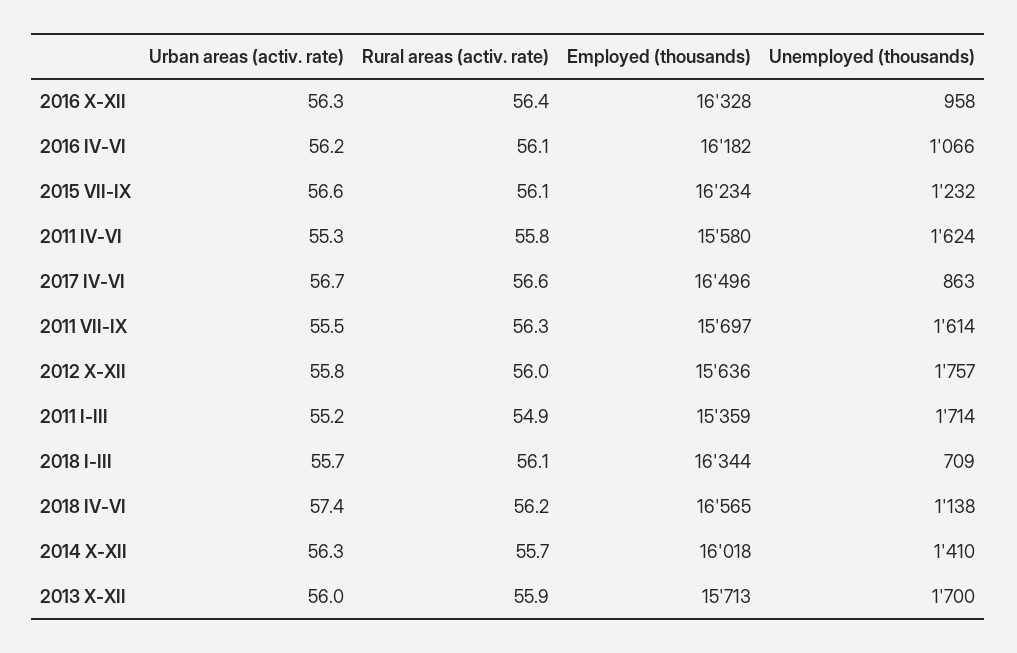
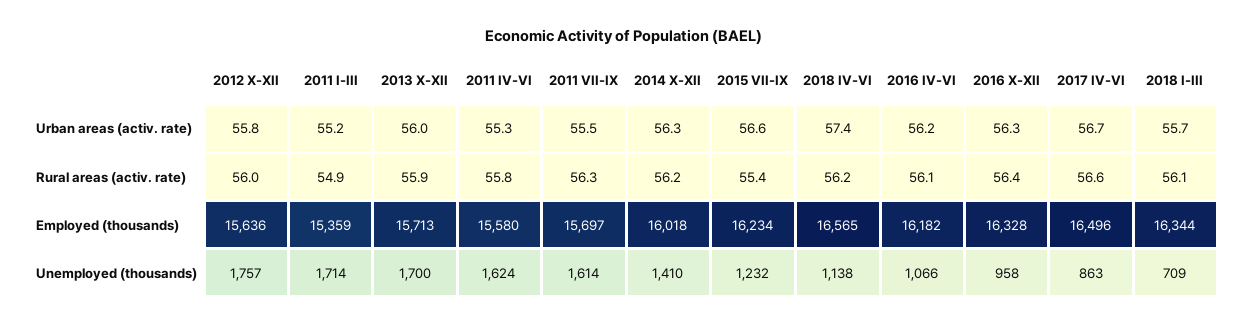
  {
    "Urban areas (activ. rate)": {
      "2016 X-XII": 56.3,
      "2016 IV-VI": 56.2,
      "2015 VII-IX": 56.6,
      "2011 IV-VI": 55.3,
      "2017 IV-VI": 56.7,
      "2011 VII-IX": 55.5,
      "2012 X-XII": 55.8,
      "2011 I-III": 55.2,
      "2018 I-III": 55.7,
      "2018 IV-VI": 57.4,
      "2014 X-XII": 56.3,
      "2013 X-XII": 56
    },
    "Rural areas (activ. rate)": {
      "2016 X-XII": 56.4,
      "2016 IV-VI": 56.1,
-     "2015 VII-IX": 56.1,
+     "2015 VII-IX": 55.4,
      "2011 IV-VI": 55.8,
      "2017 IV-VI": 56.6,
      "2011 VII-IX": 56.3,
      "2012 X-XII": 56,
      "2011 I-III": 54.9,
      "2018 I-III": 56.1,
      "2018 IV-VI": 56.2,
-     "2014 X-XII": 55.7,
+     "2014 X-XII": 56.2,
      "2013 X-XII": 55.9
    },
    "Employed (thousands)": {
      "2016 X-XII": 16328,
      "2016 IV-VI": 16182,
      "2015 VII-IX": 16234,
      "2011 IV-VI": 15580,
      "2017 IV-VI": 16496,
      "2011 VII-IX": 15697,
      "2012 X-XII": 15636,
      "2011 I-III": 15359,
      "2018 I-III": 16344,
      "2018 IV-VI": 16565,
      "2014 X-XII": 16018,
      "2013 X-XII": 15713
    },
    "Unemployed (thousands)": {
      "2016 X-XII": 958,
      "2016 IV-VI": 1066,
      "2015 VII-IX": 1232,
      "2011 IV-VI": 1624,
      "2017 IV-VI": 863,
      "2011 VII-IX": 1614,
      "2012 X-XII": 1757,
      "2011 I-III": 1714,
      "2018 I-III": 709,
      "2018 IV-VI": 1138,
      "2014 X-XII": 1410,
      "2013 X-XII": 1700
    }
  }

